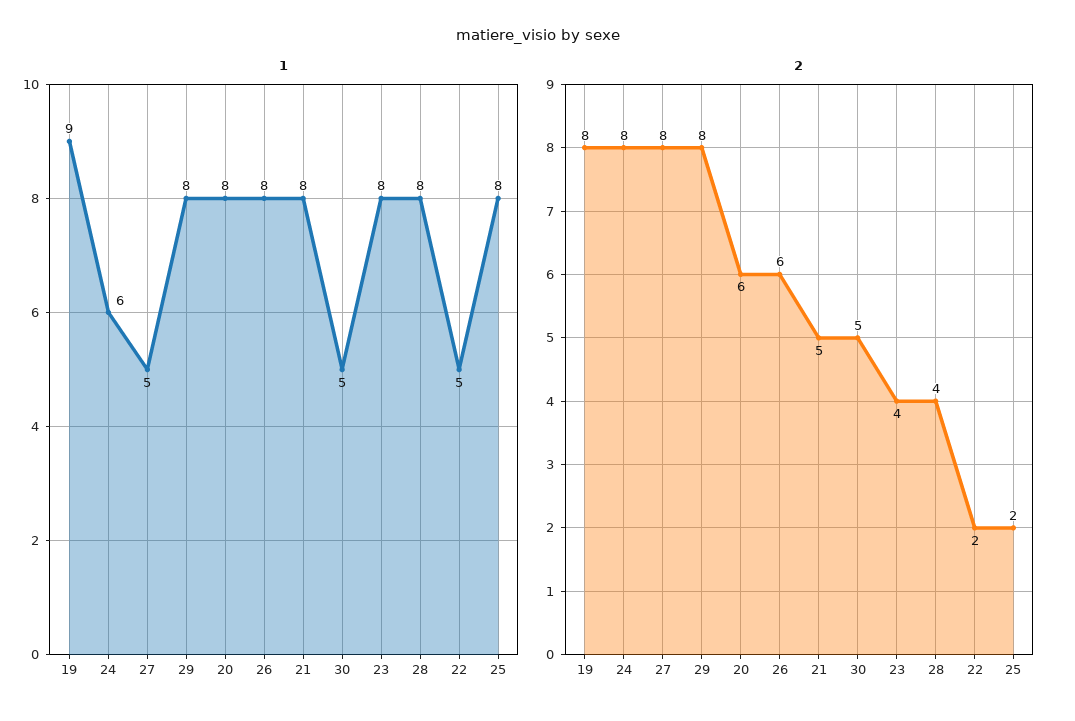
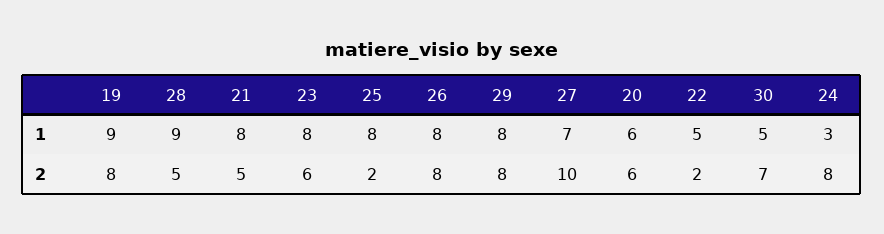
  {
    "1": {
      "19": 9,
-     "24": 6,
+     "24": 3,
-     "27": 5,
+     "27": 7,
      "29": 8,
-     "20": 8,
+     "20": 6,
      "26": 8,
      "21": 8,
      "30": 5,
      "23": 8,
-     "28": 8,
+     "28": 9,
      "22": 5,
      "25": 8
    },
    "2": {
      "19": 8,
      "24": 8,
-     "27": 8,
+     "27": 10,
      "29": 8,
      "20": 6,
-     "26": 6,
+     "26": 8,
      "21": 5,
-     "30": 5,
+     "30": 7,
-     "23": 4,
+     "23": 6,
-     "28": 4,
+     "28": 5,
      "22": 2,
      "25": 2
    }
  }

